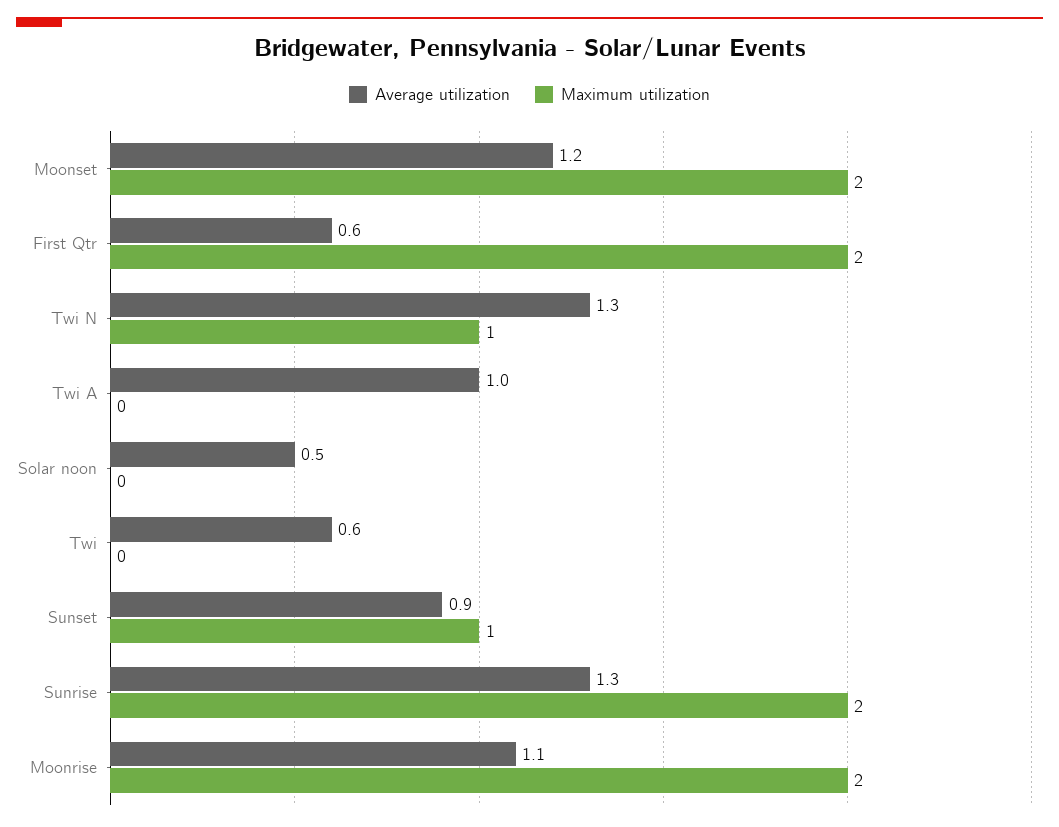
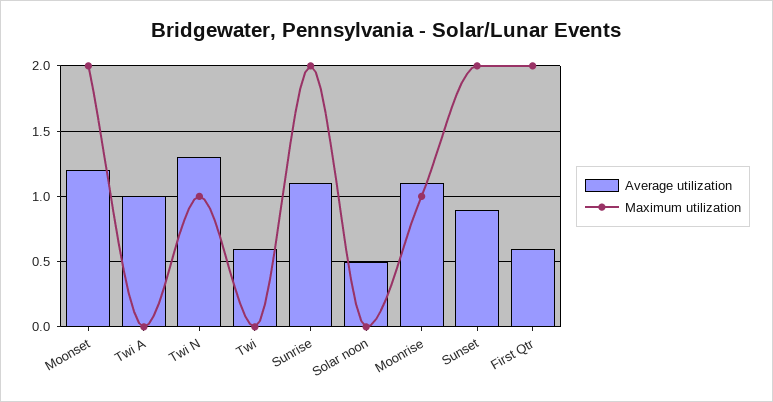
  {
    "Average utilization": {
      "Moonset": 1.2,
      "First Qtr": 0.6,
      "Twi N": 1.3,
      "Twi A": 1,
      "Solar noon": 0.5,
      "Twi": 0.6,
      "Sunset": 0.9,
-     "Sunrise": 1.3,
+     "Sunrise": 1.1,
      "Moonrise": 1.1
    },
    "Maximum utilization": {
      "Moonset": 2,
      "First Qtr": 2,
      "Twi N": 1,
      "Twi A": 0,
      "Solar noon": 0,
      "Twi": 0,
-     "Sunset": 1,
+     "Sunset": 2,
      "Sunrise": 2,
-     "Moonrise": 2
+     "Moonrise": 1
    }
  }

